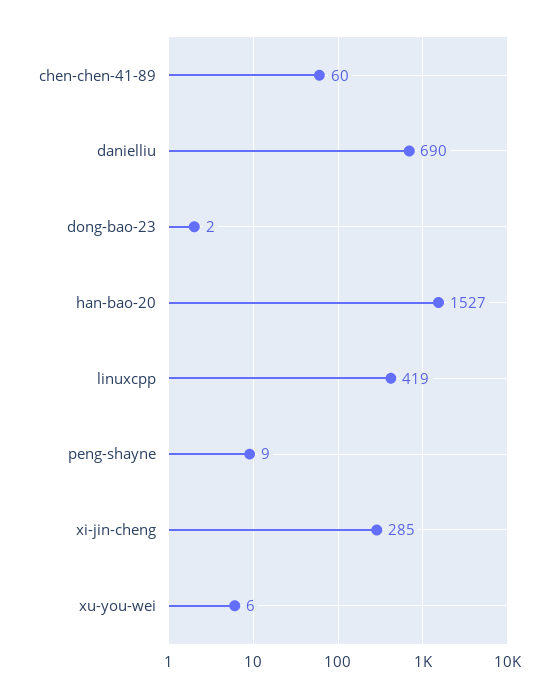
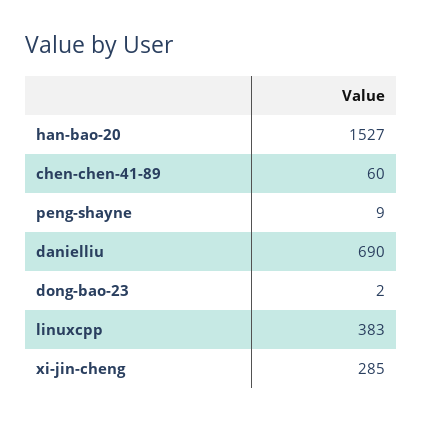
  {
    "chen-chen-41-89": 60,
    "danielliu": 690,
    "dong-bao-23": 2,
    "han-bao-20": 1527,
-   "linuxcpp": 419,
+   "linuxcpp": 383,
    "peng-shayne": 9,
-   "xi-jin-cheng": 285,
+   "xi-jin-cheng": 285
-   "xu-you-wei": 6
  }

